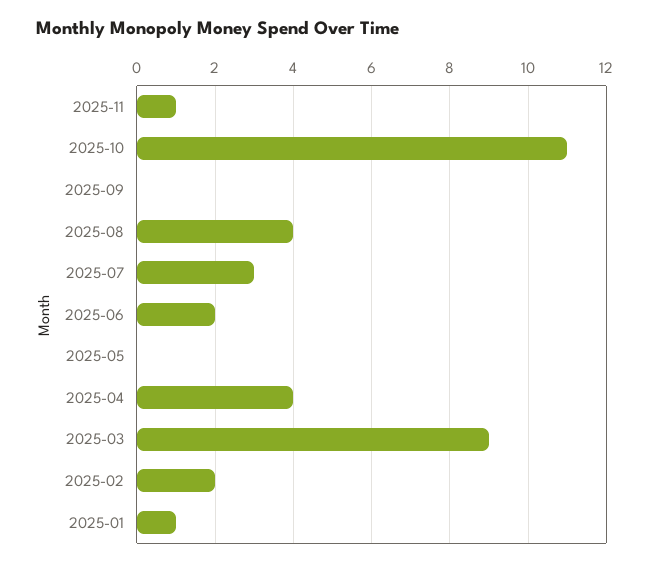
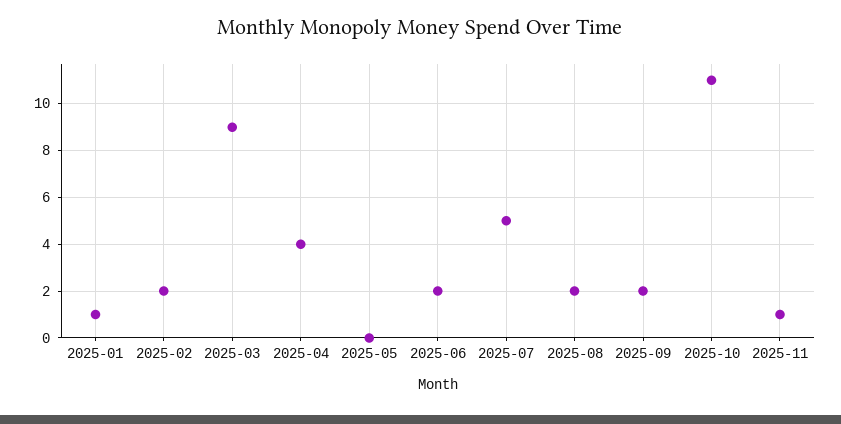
  {
    "2025-11": 1,
    "2025-10": 11,
-   "2025-09": 0,
+   "2025-09": 2,
-   "2025-08": 4,
+   "2025-08": 2,
-   "2025-07": 3,
+   "2025-07": 5,
    "2025-06": 2,
    "2025-05": 0,
    "2025-04": 4,
    "2025-03": 9,
    "2025-02": 2,
    "2025-01": 1
  }

